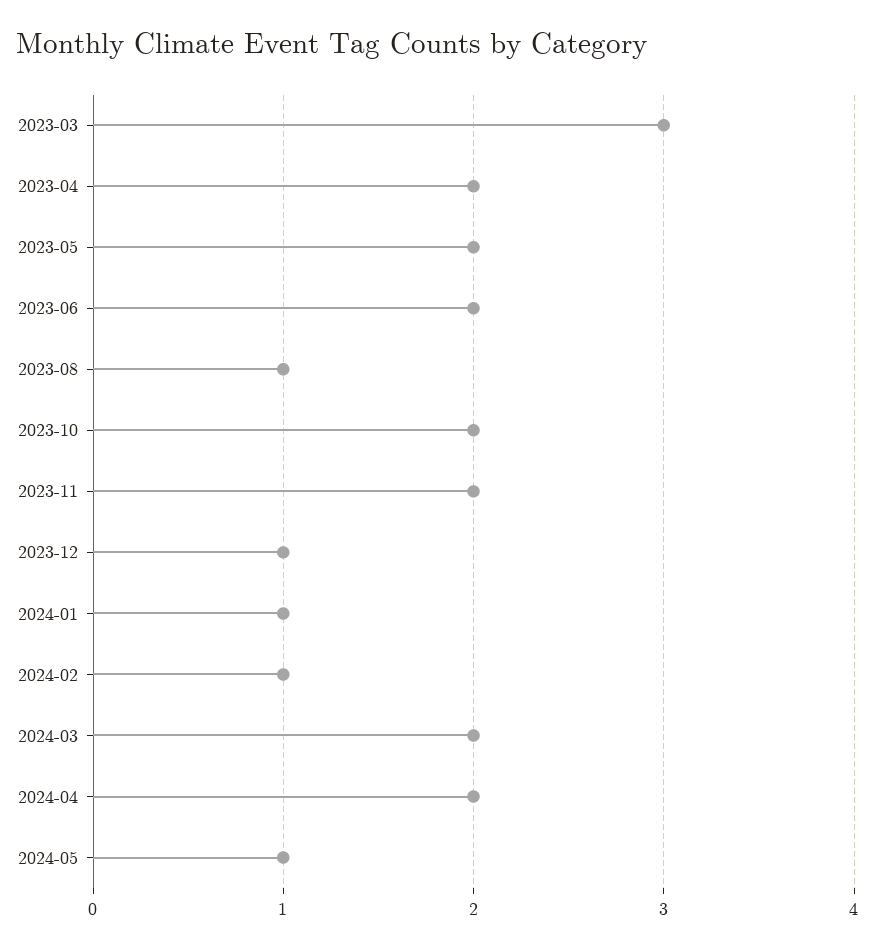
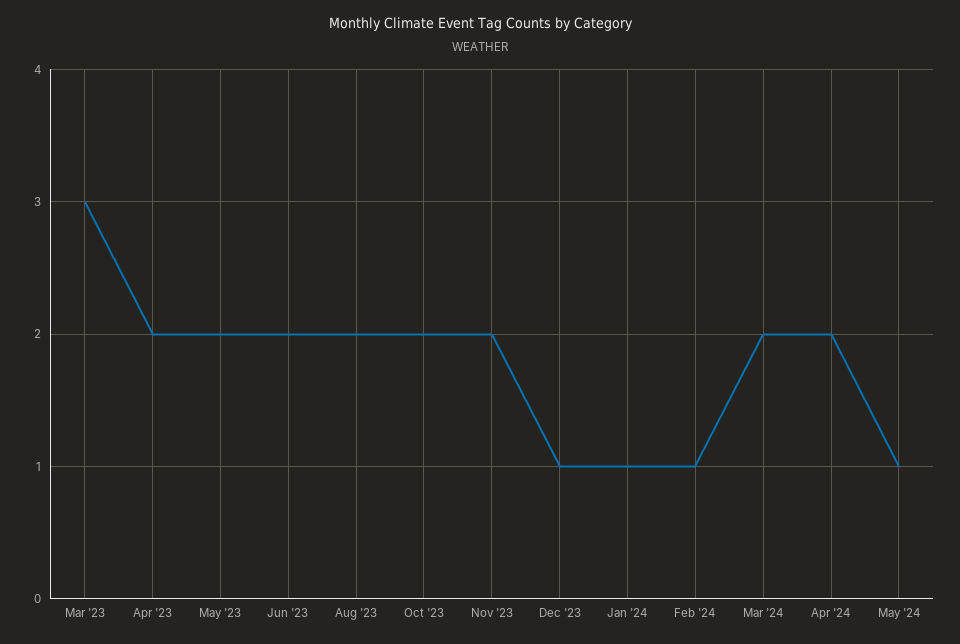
  {
    "2023-03": 3,
    "2023-04": 2,
    "2023-05": 2,
    "2023-06": 2,
-   "2023-08": 1,
+   "2023-08": 2,
    "2023-10": 2,
    "2023-11": 2,
    "2023-12": 1,
    "2024-01": 1,
    "2024-02": 1,
    "2024-03": 2,
    "2024-04": 2,
    "2024-05": 1
  }

